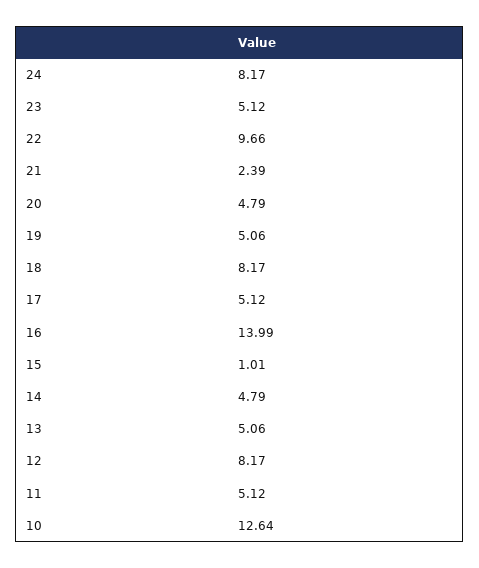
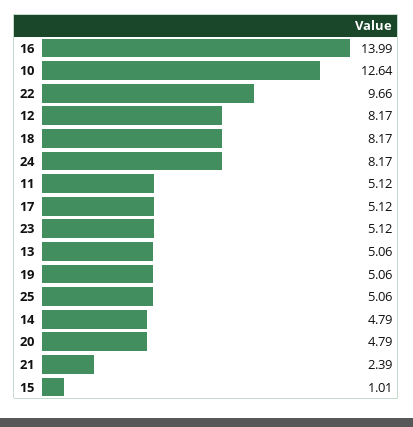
  {
    "24": 8.17,
    "23": 5.12,
    "22": 9.66,
    "21": 2.39,
    "20": 4.79,
    "19": 5.06,
    "18": 8.17,
    "17": 5.12,
    "16": 13.99,
    "15": 1.01,
    "14": 4.79,
    "13": 5.06,
    "12": 8.17,
    "11": 5.12,
-   "10": 12.64
+   "10": 12.64,
+   "25": 5.06
  }

